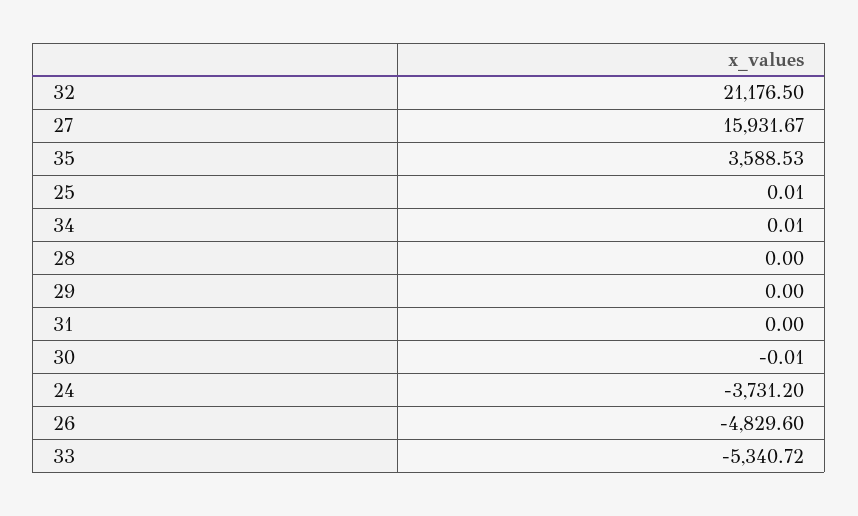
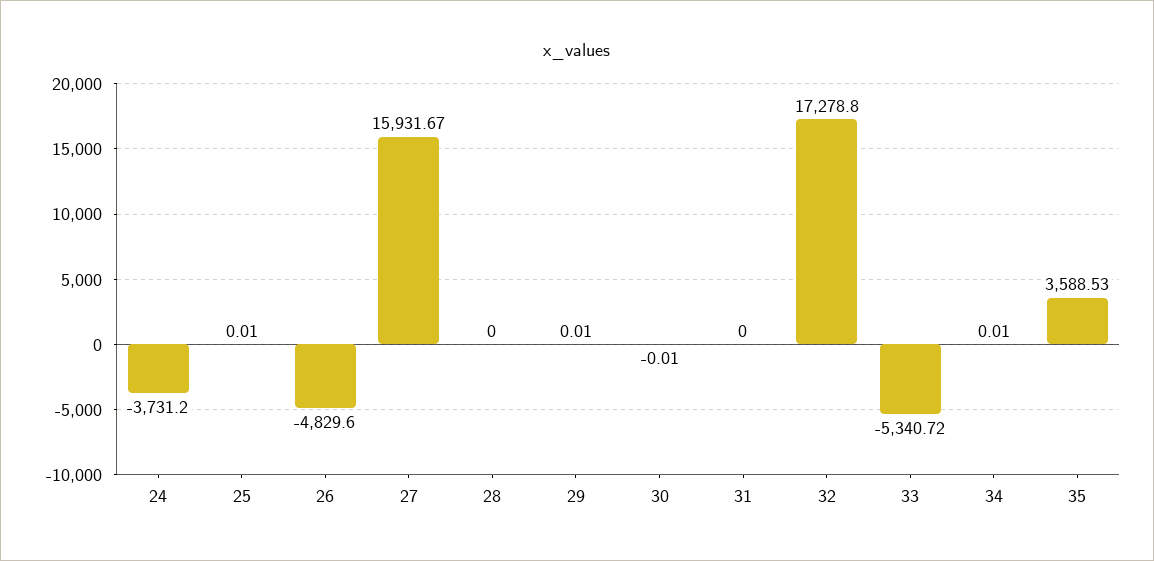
  {
-   "32": 21176.5,
+   "32": 17278.8,
    "27": 15931.67,
    "35": 3588.53,
    "25": 0.01,
    "34": 0.01,
    "28": 0,
-   "29": 0,
+   "29": 0.01,
    "31": 0,
    "30": -0.01,
    "24": -3731.2,
    "26": -4829.6,
    "33": -5340.72
  }

